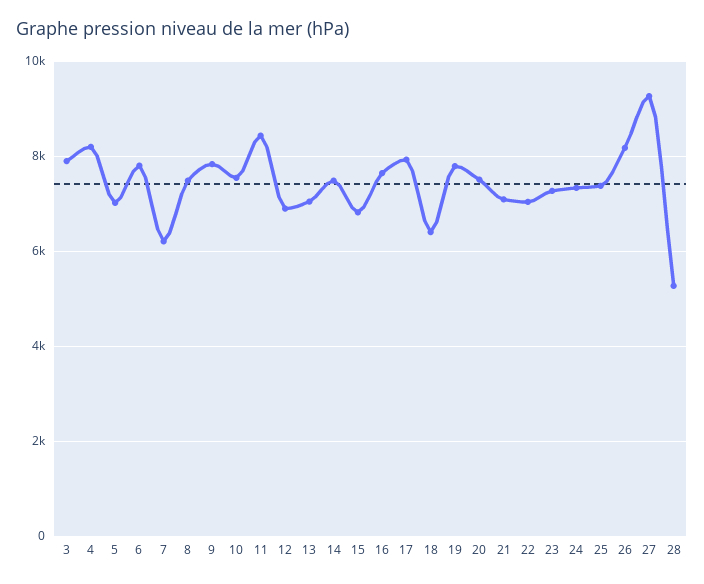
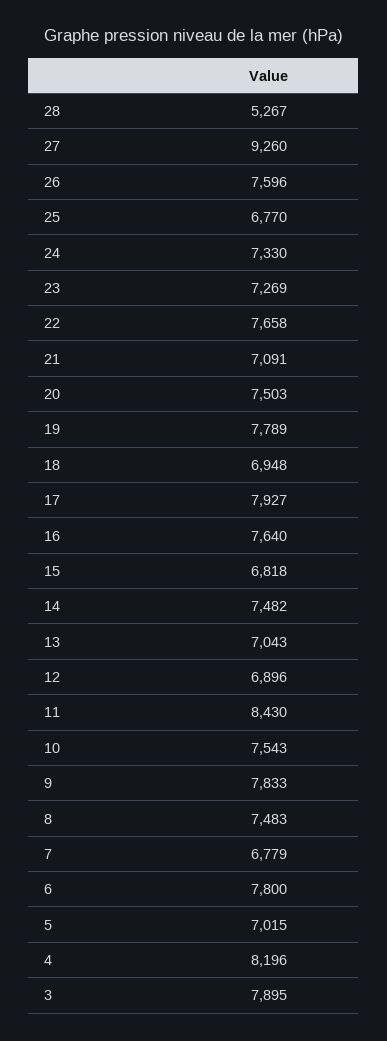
  {
    "3": 7895,
    "4": 8196,
    "5": 7015,
    "6": 7800,
-   "7": 6200,
+   "7": 6779,
    "8": 7483,
    "9": 7833,
    "10": 7543,
    "11": 8430,
    "12": 6896,
    "13": 7043,
    "14": 7482,
    "15": 6818,
    "16": 7640,
    "17": 7927,
-   "18": 6400,
+   "18": 6948,
    "19": 7789,
    "20": 7503,
    "21": 7091,
-   "22": 7000,
+   "22": 7658,
    "23": 7269,
    "24": 7330,
-   "25": 7400,
+   "25": 6770,
-   "26": 8200,
+   "26": 7596,
    "27": 9260,
    "28": 5267
  }

